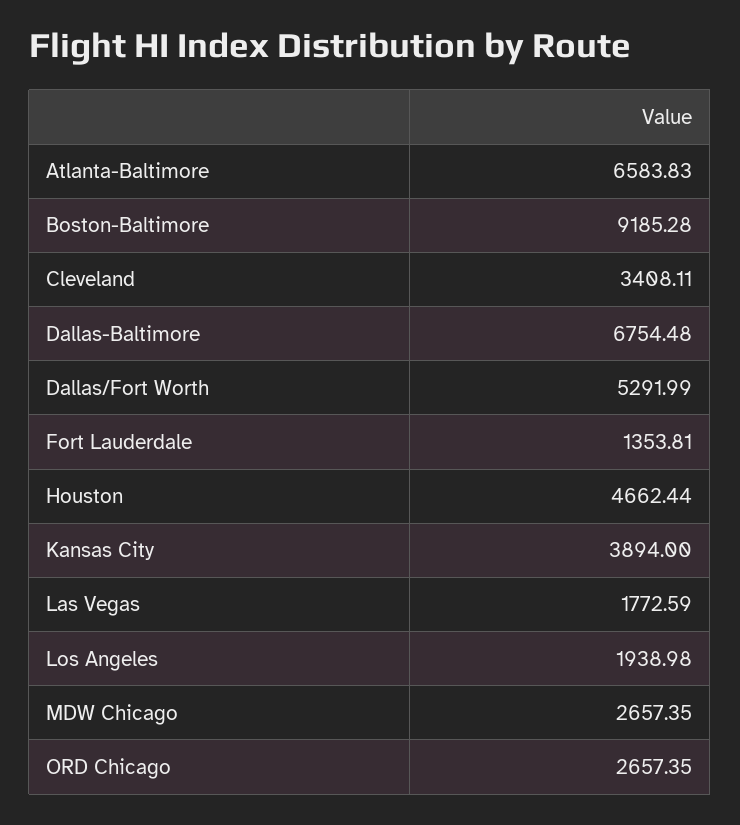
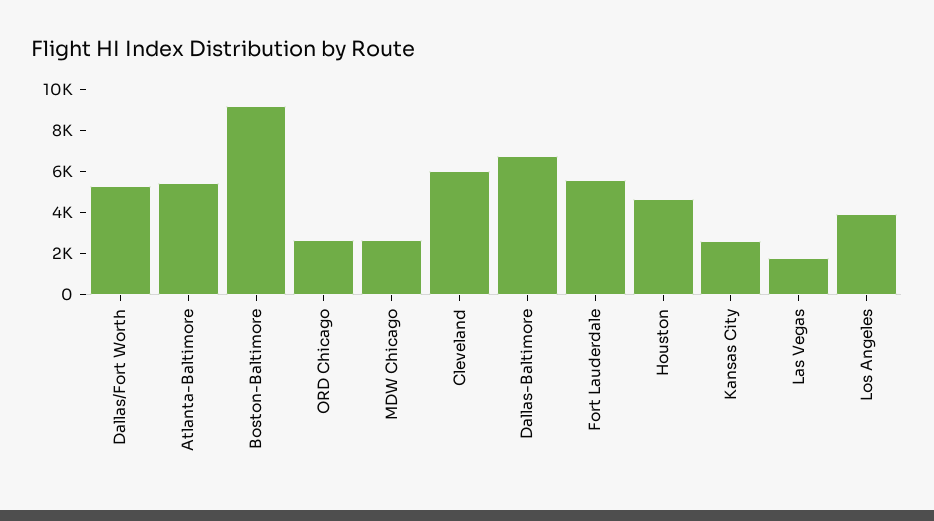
  {
-   "Atlanta-Baltimore": 6583.83,
+   "Atlanta-Baltimore": 5500,
    "Boston-Baltimore": 9185.28,
-   "Cleveland": 3408.11,
+   "Cleveland": 6000,
    "Dallas-Baltimore": 6754.48,
    "Dallas/Fort Worth": 5291.99,
-   "Fort Lauderdale": 1353.81,
+   "Fort Lauderdale": 5500,
    "Houston": 4662.44,
-   "Kansas City": 3894,
+   "Kansas City": 2500,
    "Las Vegas": 1772.59,
-   "Los Angeles": 1938.98,
+   "Los Angeles": 4000,
    "MDW Chicago": 2657.35,
    "ORD Chicago": 2657.35
  }

